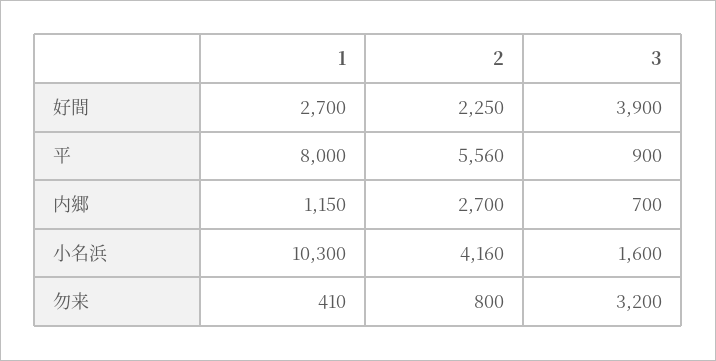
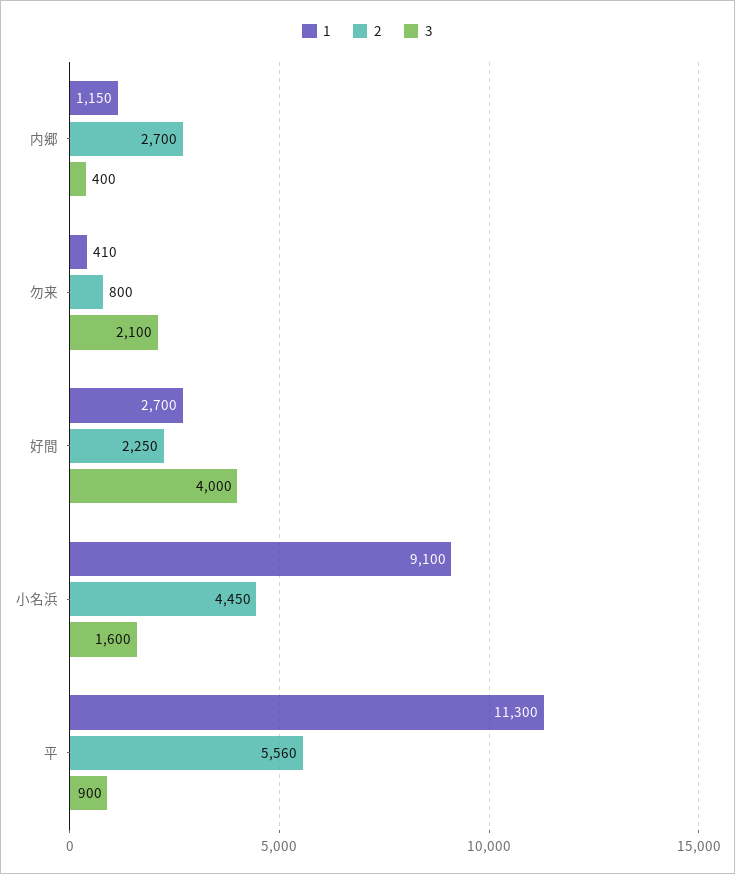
  {
    "1": {
      "好間": 2700,
-     "平": 8000,
+     "平": 11300,
      "内郷": 1150,
-     "小名浜": 10300,
+     "小名浜": 9100,
      "勿来": 410
    },
    "2": {
      "好間": 2250,
      "平": 5560,
      "内郷": 2700,
-     "小名浜": 4160,
+     "小名浜": 4450,
      "勿来": 800
    },
    "3": {
-     "好間": 3900,
+     "好間": 4000,
      "平": 900,
-     "内郷": 700,
+     "内郷": 400,
      "小名浜": 1600,
-     "勿来": 3200
+     "勿来": 2100
    }
  }

